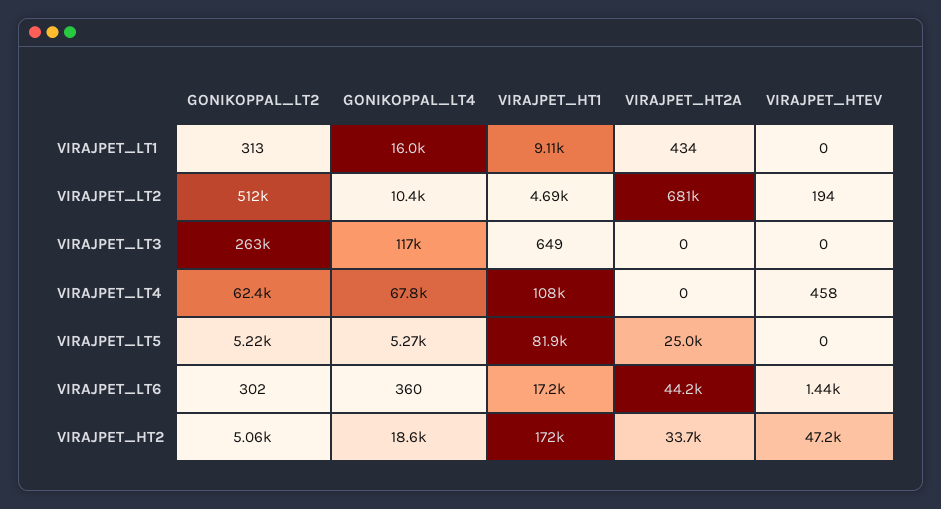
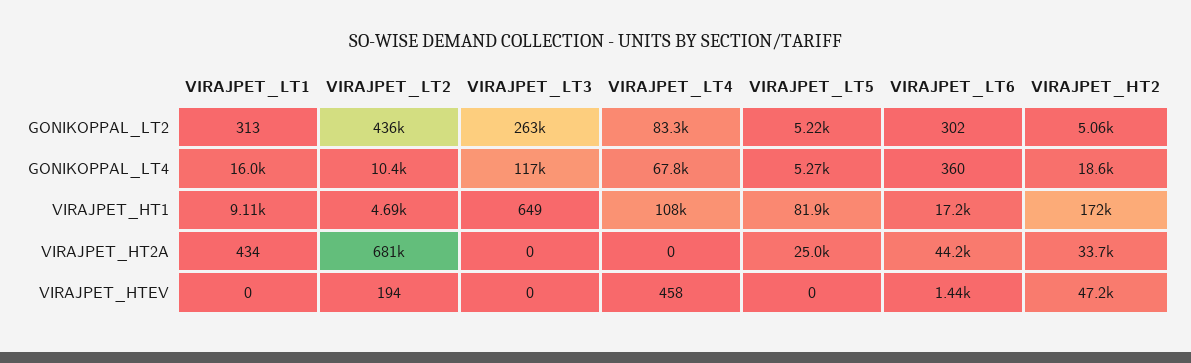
  {
    "GONIKOPPAL_LT2": {
      "VIRAJPET_LT1": 313,
-     "VIRAJPET_LT2": 512000,
+     "VIRAJPET_LT2": 436000,
      "VIRAJPET_LT3": 263000,
-     "VIRAJPET_LT4": 62400,
+     "VIRAJPET_LT4": 83300,
      "VIRAJPET_LT5": 5220,
      "VIRAJPET_LT6": 302,
      "VIRAJPET_HT2": 5060
    },
    "GONIKOPPAL_LT4": {
      "VIRAJPET_LT1": 16000,
      "VIRAJPET_LT2": 10400,
      "VIRAJPET_LT3": 117000,
      "VIRAJPET_LT4": 67800,
      "VIRAJPET_LT5": 5270,
      "VIRAJPET_LT6": 360,
      "VIRAJPET_HT2": 18600
    },
    "VIRAJPET_HT1": {
      "VIRAJPET_LT1": 9110,
      "VIRAJPET_LT2": 4690,
      "VIRAJPET_LT3": 649,
      "VIRAJPET_LT4": 108000,
      "VIRAJPET_LT5": 81900,
      "VIRAJPET_LT6": 17200,
      "VIRAJPET_HT2": 172000
    },
    "VIRAJPET_HT2A": {
      "VIRAJPET_LT1": 434,
      "VIRAJPET_LT2": 681000,
      "VIRAJPET_LT3": 0,
      "VIRAJPET_LT4": 0,
      "VIRAJPET_LT5": 25000,
      "VIRAJPET_LT6": 44200,
      "VIRAJPET_HT2": 33700
    },
    "VIRAJPET_HTEV": {
      "VIRAJPET_LT1": 0,
      "VIRAJPET_LT2": 194,
      "VIRAJPET_LT3": 0,
      "VIRAJPET_LT4": 458,
      "VIRAJPET_LT5": 0,
      "VIRAJPET_LT6": 1440,
      "VIRAJPET_HT2": 47200
    }
  }

